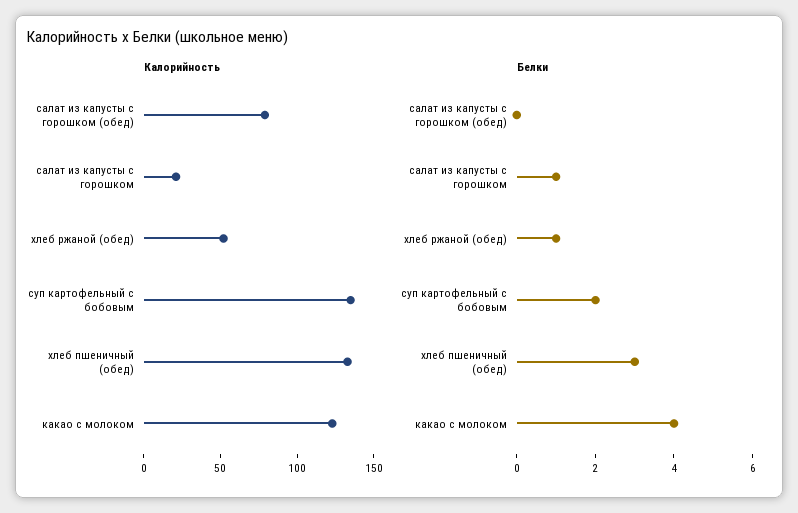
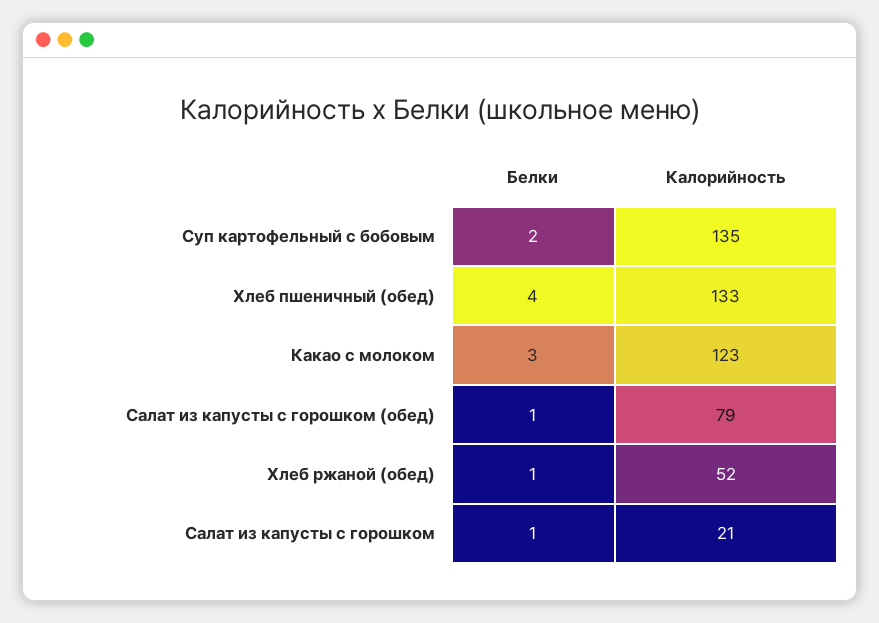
  {
    "Калорийность": {
      "салат из капусты с горошком (обед)": 79,
      "салат из капусты с горошком": 21,
      "хлеб ржаной (обед)": 52,
      "суп картофельный с бобовым": 135,
      "хлеб пшеничный (обед)": 133,
      "какао с молоком": 123
    },
    "Белки": {
-     "салат из капусты с горошком (обед)": 0,
+     "салат из капусты с горошком (обед)": 1,
      "салат из капусты с горошком": 1,
      "хлеб ржаной (обед)": 1,
      "суп картофельный с бобовым": 2,
-     "хлеб пшеничный (обед)": 3,
+     "хлеб пшеничный (обед)": 4,
-     "какао с молоком": 4
+     "какао с молоком": 3
    }
  }

